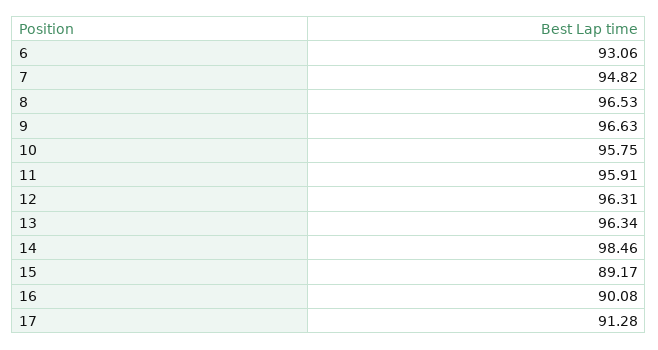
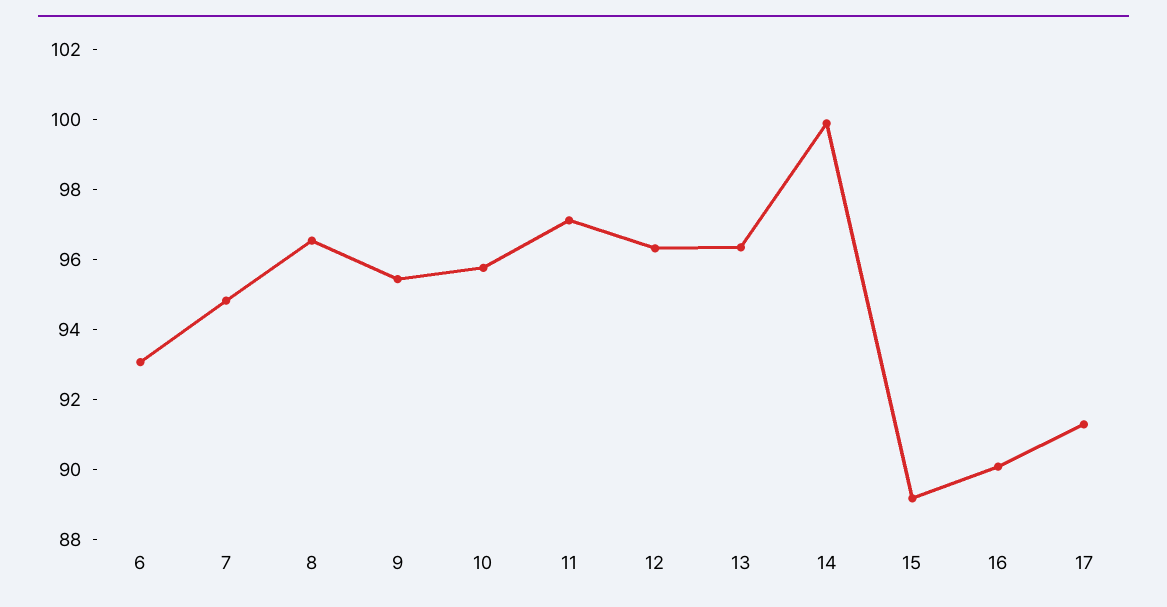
  {
    "6": 93.06,
    "7": 94.82,
    "8": 96.53,
-   "9": 96.63,
+   "9": 95.5,
    "10": 95.75,
-   "11": 95.91,
+   "11": 97,
    "12": 96.31,
    "13": 96.34,
-   "14": 98.46,
+   "14": 100,
    "15": 89.17,
    "16": 90.08,
    "17": 91.28
  }

